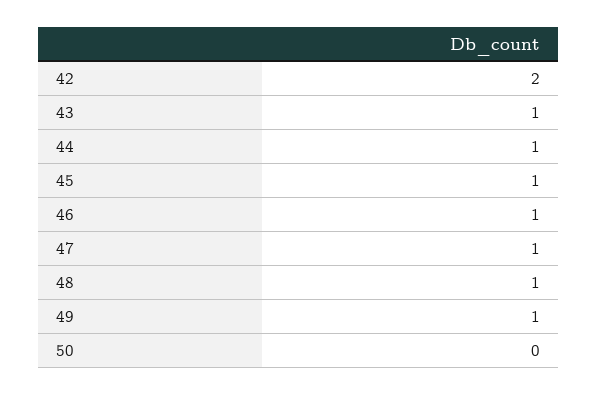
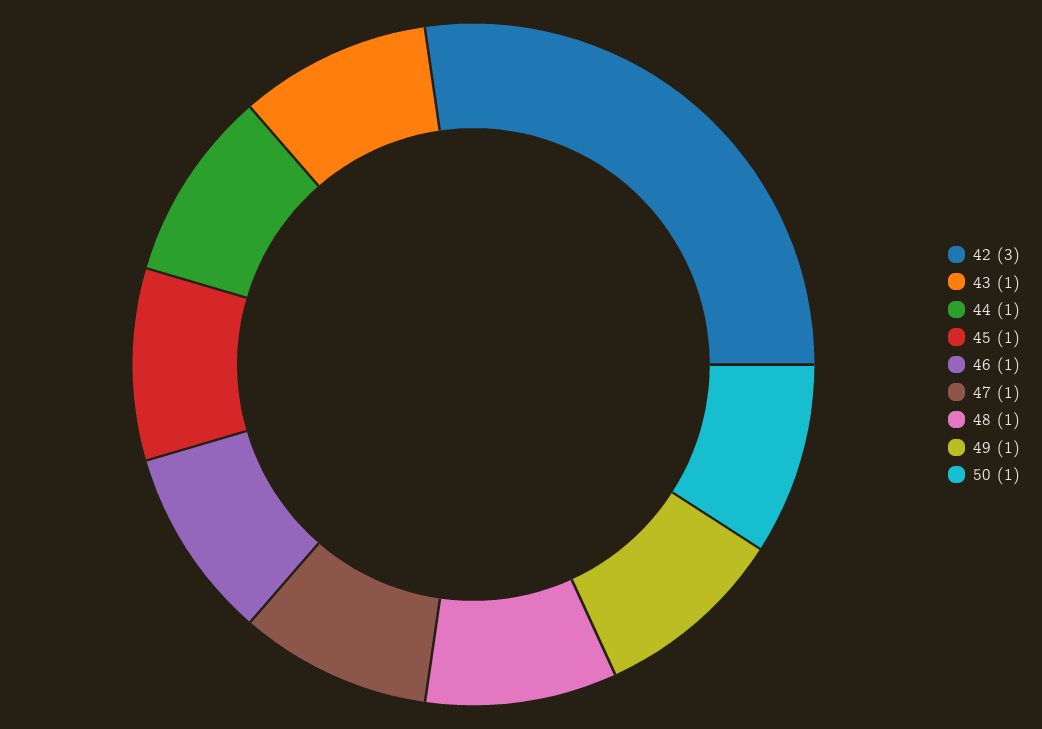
  {
-   "42": 2,
+   "42": 3,
    "43": 1,
    "44": 1,
    "45": 1,
    "46": 1,
    "47": 1,
    "48": 1,
    "49": 1,
-   "50": 0
+   "50": 1
  }

